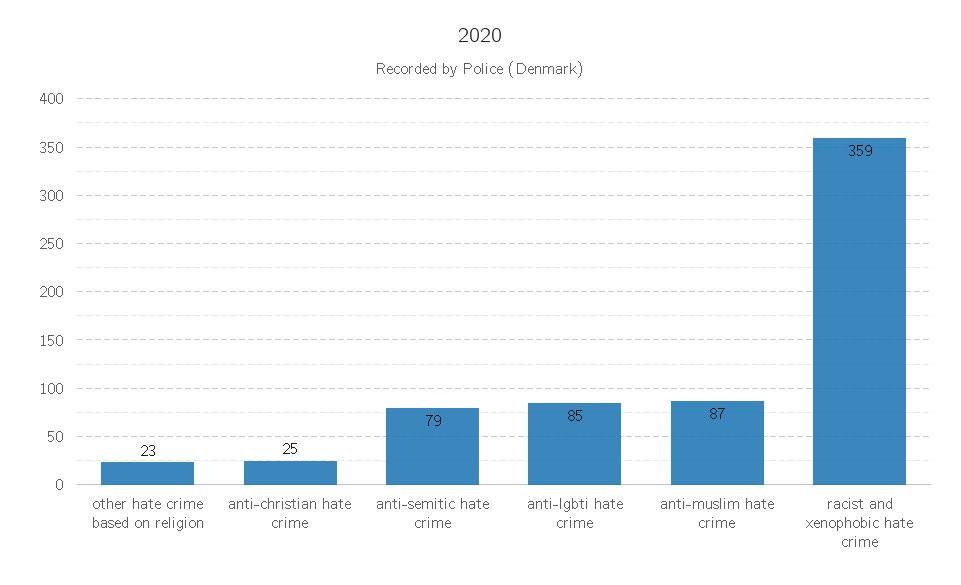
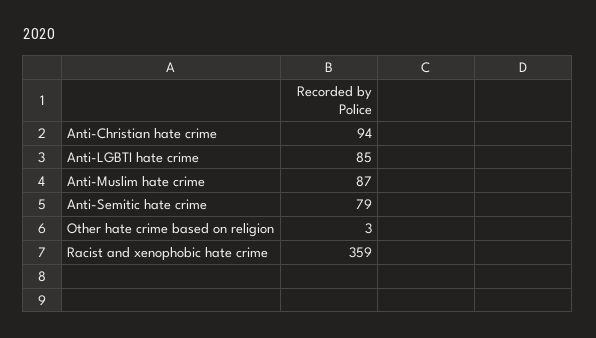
  {
-   "other hate crime based on religion": 23,
+   "other hate crime based on religion": 3,
-   "anti-christian hate crime": 25,
+   "anti-christian hate crime": 94,
    "anti-semitic hate crime": 79,
    "anti-lgbti hate crime": 85,
    "anti-muslim hate crime": 87,
    "racist and xenophobic hate crime": 359
  }

